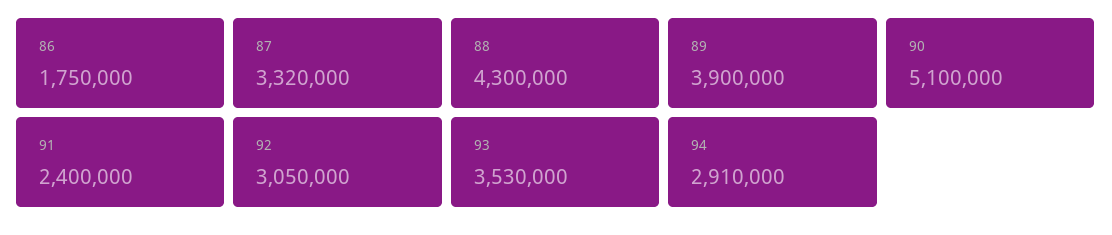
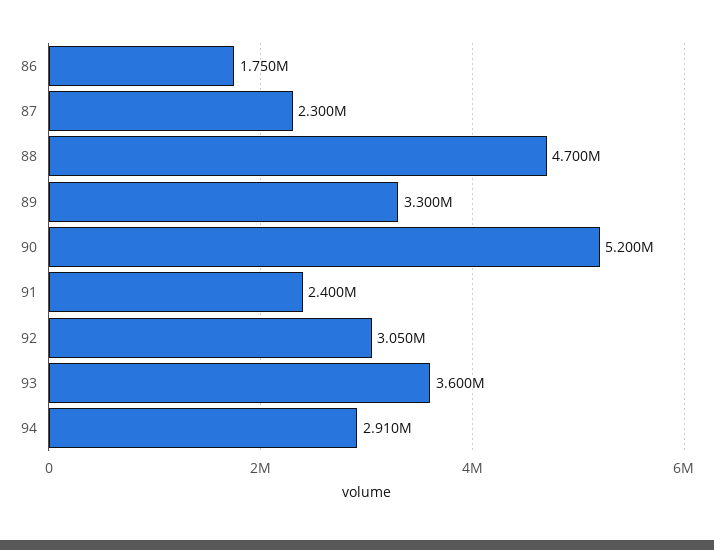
  {
    "86": 1750000,
-   "87": 3320000,
+   "87": 2300000,
-   "88": 4300000,
+   "88": 4700000,
-   "89": 3900000,
+   "89": 3300000,
-   "90": 5100000,
+   "90": 5200000,
    "91": 2400000,
    "92": 3050000,
-   "93": 3530000,
+   "93": 3600000,
    "94": 2910000
  }

